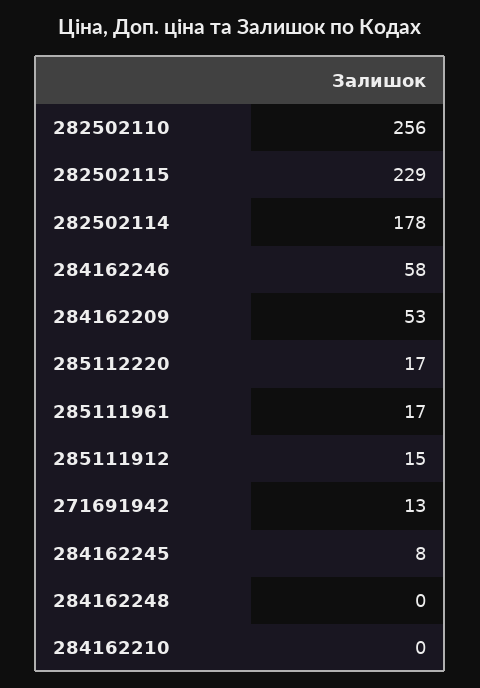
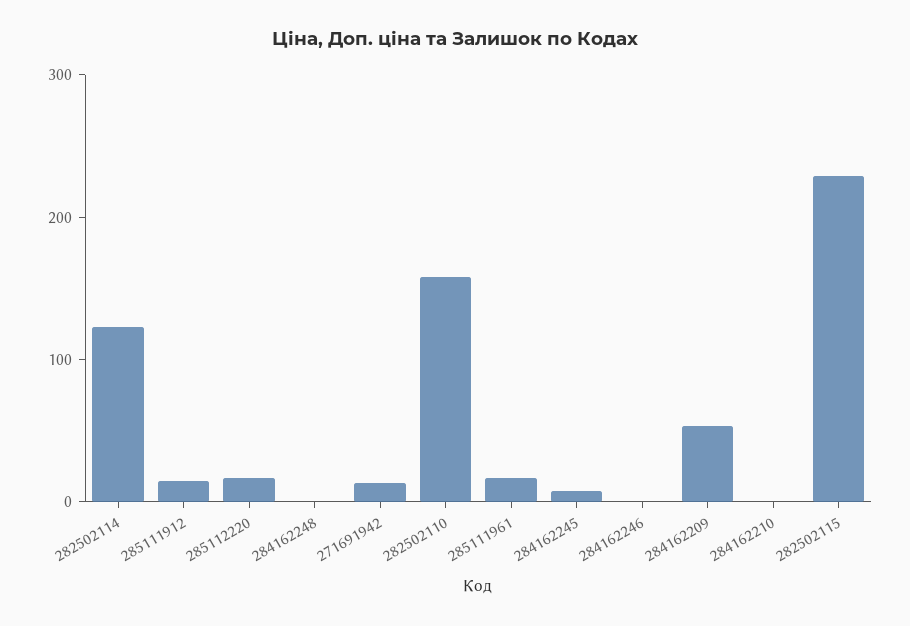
  {
-   "282502110": 256,
+   "282502110": 160,
    "282502115": 229,
-   "282502114": 178,
+   "282502114": 120,
-   "284162246": 58,
+   "284162246": 0,
    "284162209": 53,
    "285112220": 17,
    "285111961": 17,
    "285111912": 15,
    "271691942": 13,
    "284162245": 8,
    "284162248": 0,
    "284162210": 0
  }

